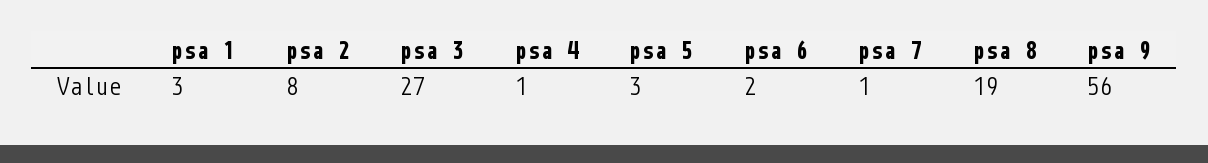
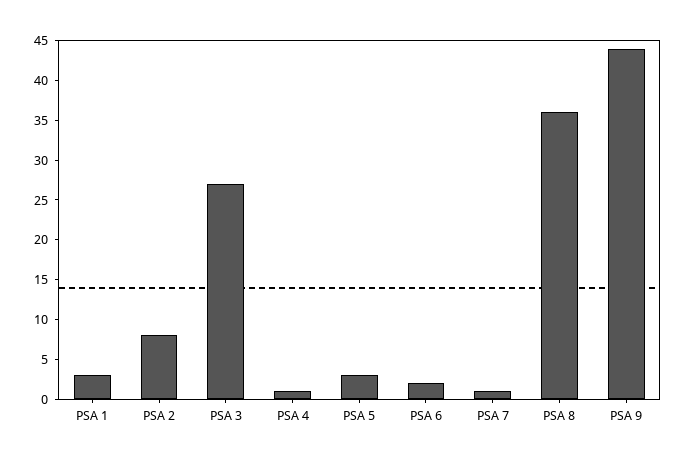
  {
    "psa 1": 3,
    "psa 2": 8,
    "psa 3": 27,
    "psa 4": 1,
    "psa 5": 3,
    "psa 6": 2,
    "psa 7": 1,
-   "psa 8": 19,
+   "psa 8": 35,
-   "psa 9": 56
+   "psa 9": 45
  }

